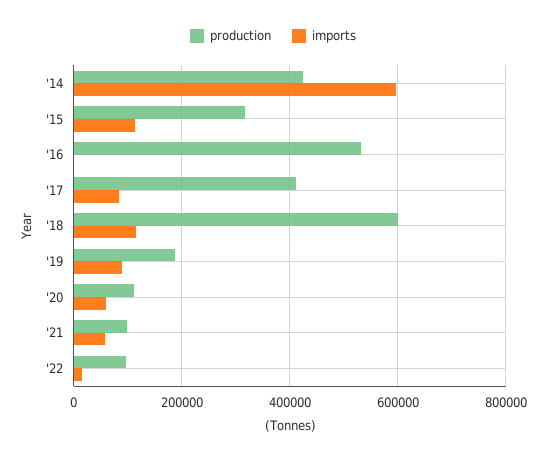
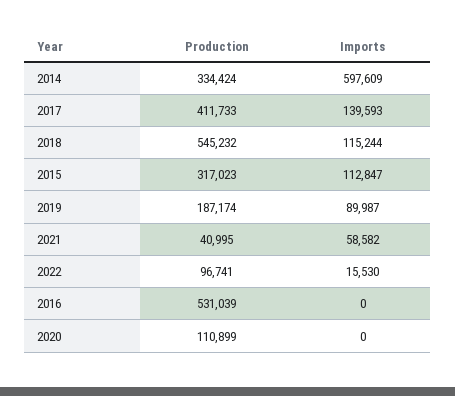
  {
    "production": {
-     "'14": 420000,
+     "'14": 334424,
      "'15": 317023,
      "'16": 531039,
      "'17": 411733,
-     "'18": 600000,
+     "'18": 545232,
      "'19": 187174,
      "'20": 110899,
-     "'21": 100000,
+     "'21": 40995,
      "'22": 96741
    },
    "imports": {
      "'14": 597609,
      "'15": 112847,
      "'16": 0,
-     "'17": 80000,
+     "'17": 139593,
      "'18": 115244,
      "'19": 89987,
-     "'20": 60000,
+     "'20": 0,
      "'21": 58582,
      "'22": 15530
    }
  }

